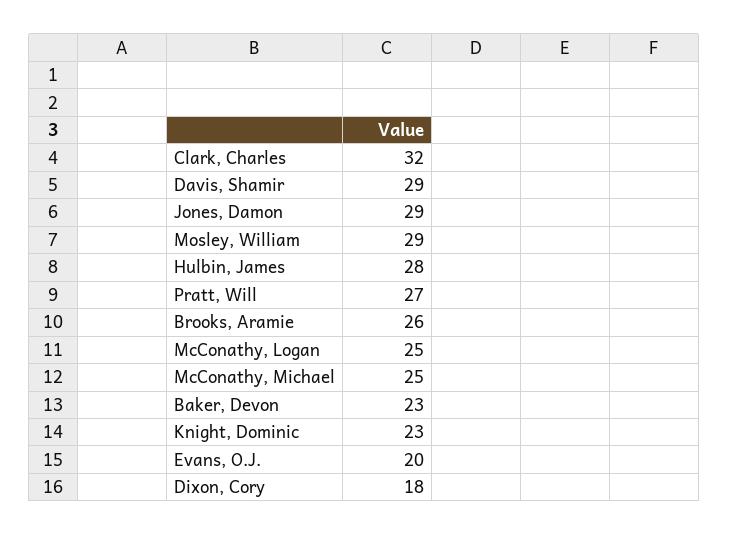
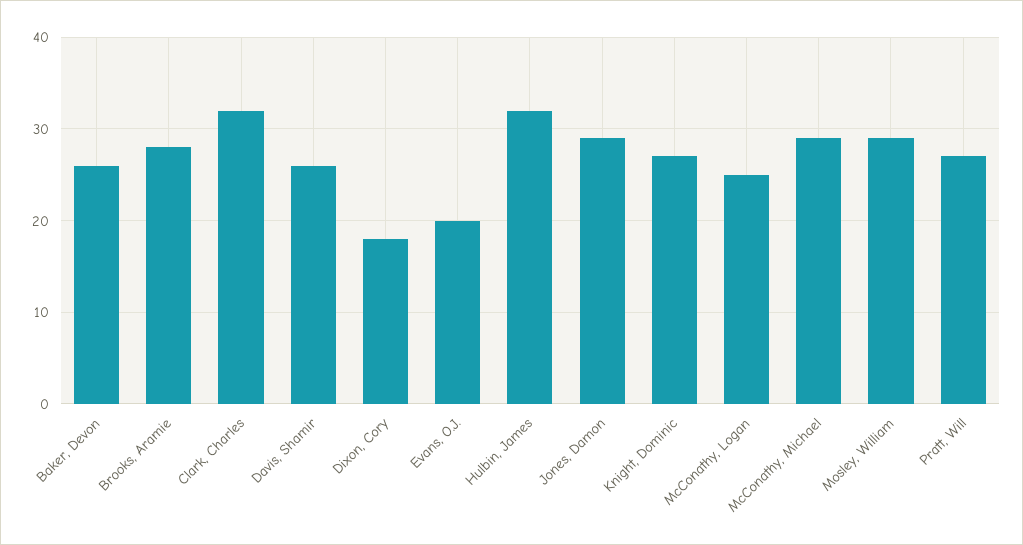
  {
    "Clark, Charles": 32,
-   "Davis, Shamir": 29,
+   "Davis, Shamir": 26,
    "Jones, Damon": 29,
    "Mosley, William": 29,
-   "Hulbin, James": 28,
+   "Hulbin, James": 32,
    "Pratt, Will": 27,
-   "Brooks, Aramie": 26,
+   "Brooks, Aramie": 28,
    "McConathy, Logan": 25,
-   "McConathy, Michael": 25,
+   "McConathy, Michael": 29,
-   "Baker, Devon": 23,
+   "Baker, Devon": 26,
-   "Knight, Dominic": 23,
+   "Knight, Dominic": 27,
    "Evans, O.J.": 20,
    "Dixon, Cory": 18
  }

